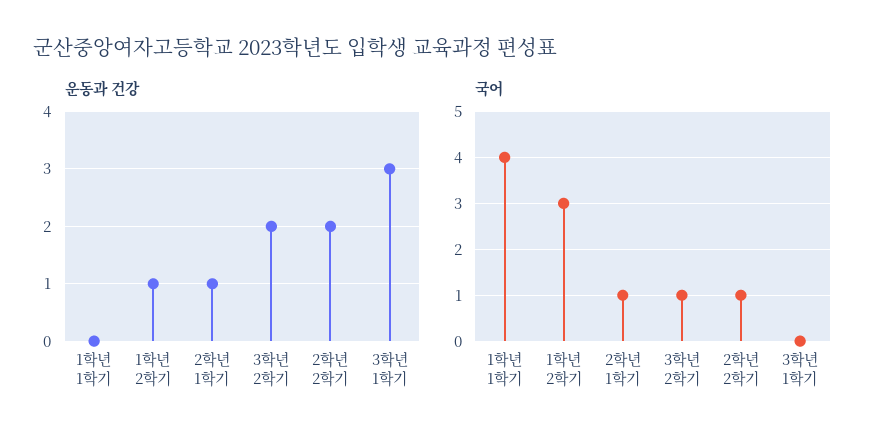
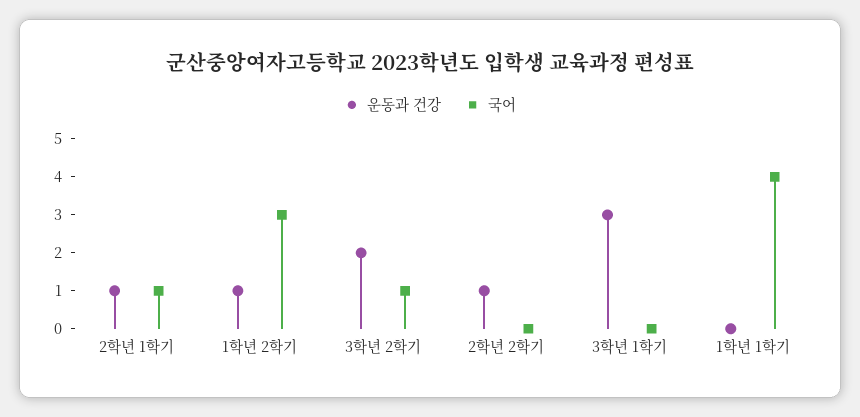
  {
    "운동과 건강": {
      "1학년 1학기": 0,
      "1학년 2학기": 1,
      "2학년 1학기": 1,
      "3학년 2학기": 2,
-     "2학년 2학기": 2,
+     "2학년 2학기": 1,
      "3학년 1학기": 3
    },
    "국어": {
      "1학년 1학기": 4,
      "1학년 2학기": 3,
      "2학년 1학기": 1,
      "3학년 2학기": 1,
-     "2학년 2학기": 1,
+     "2학년 2학기": 0,
      "3학년 1학기": 0
    }
  }

